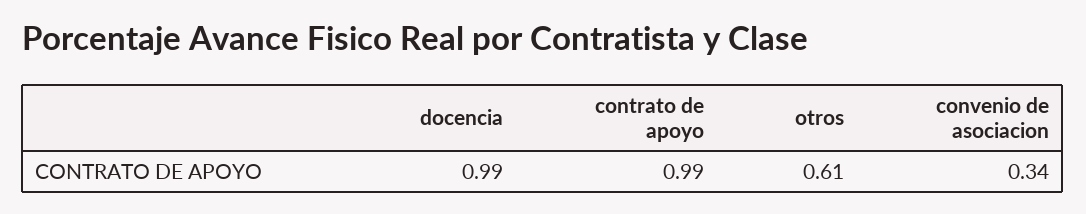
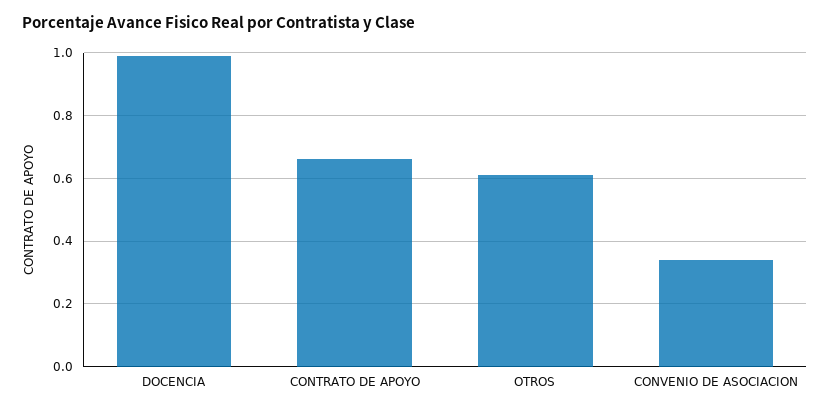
  {
    "docencia": 0.99,
-   "contrato de apoyo": 0.99,
+   "contrato de apoyo": 0.65,
    "otros": 0.61,
    "convenio de asociacion": 0.34
  }

